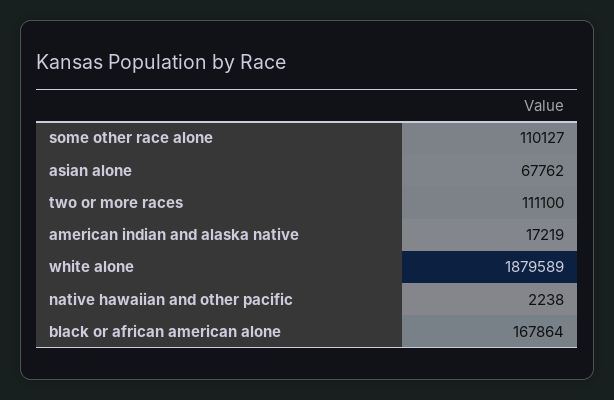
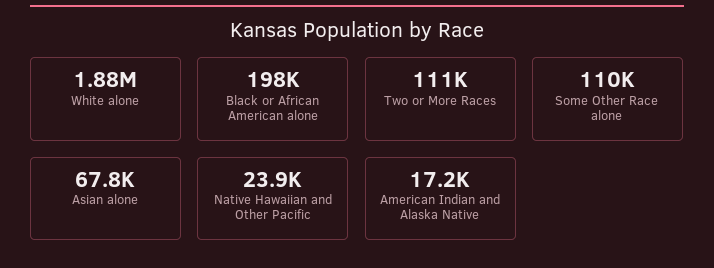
  {
    "some other race alone": 110127,
    "asian alone": 67762,
    "two or more races": 111100,
    "american indian and alaska native": 17219,
    "white alone": 1879589,
-   "native hawaiian and other pacific": 2238,
+   "native hawaiian and other pacific": 23900,
-   "black or african american alone": 167864
+   "black or african american alone": 198000
  }

